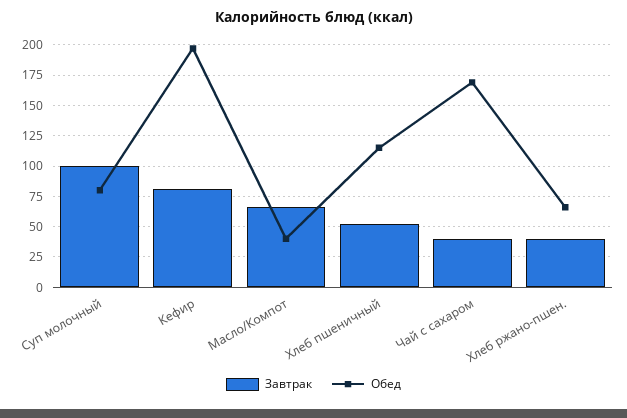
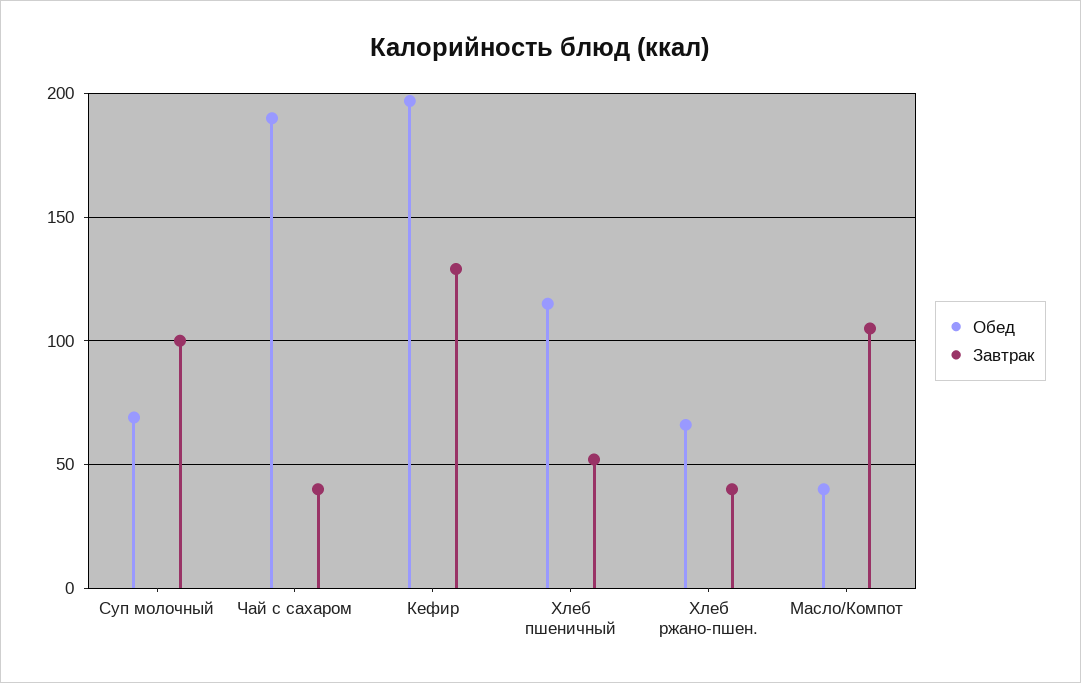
  {
    "Завтрак": {
      "Суп молочный": 100,
-     "Кефир": 80,
+     "Кефир": 130,
-     "Масло/Компот": 65,
+     "Масло/Компот": 105,
      "Хлеб пшеничный": 50,
      "Чай с сахаром": 40,
      "Хлеб ржано-пшен.": 40
    },
    "Обед": {
-     "Суп молочный": 80,
+     "Суп молочный": 70,
      "Кефир": 195,
      "Масло/Компот": 40,
      "Хлеб пшеничный": 115,
-     "Чай с сахаром": 170,
+     "Чай с сахаром": 190,
      "Хлеб ржано-пшен.": 65
    }
  }

